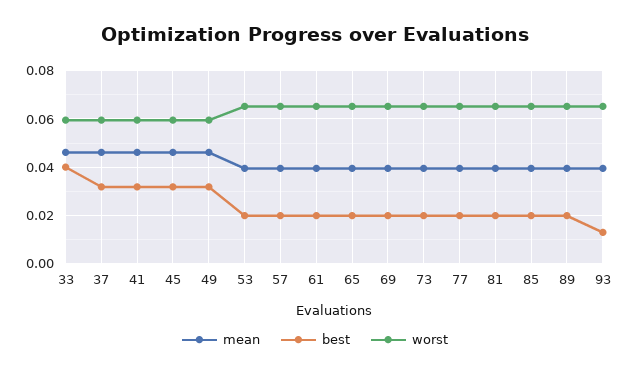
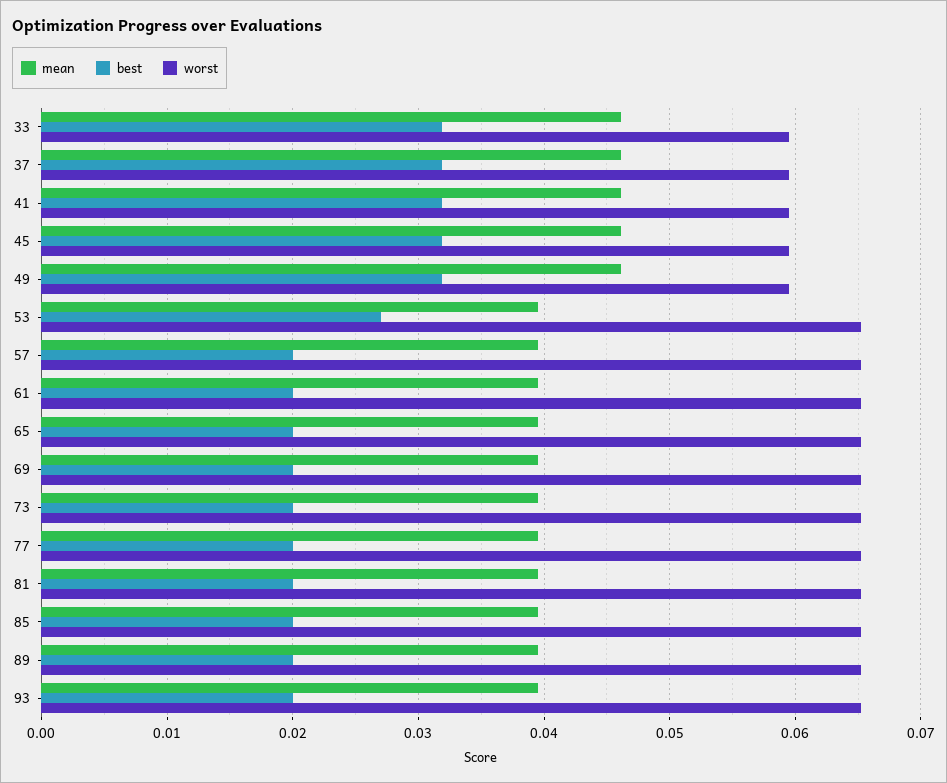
  {
    "mean": {
      "33": 0.046,
      "37": 0.046,
      "41": 0.046,
      "45": 0.046,
      "49": 0.046,
      "53": 0.04,
      "57": 0.04,
      "61": 0.04,
      "65": 0.04,
      "69": 0.04,
      "73": 0.04,
      "77": 0.04,
      "81": 0.04,
      "85": 0.04,
      "89": 0.04,
      "93": 0.04
    },
    "best": {
-     "33": 0.04,
+     "33": 0.032,
      "37": 0.032,
      "41": 0.032,
      "45": 0.032,
      "49": 0.032,
-     "53": 0.02,
+     "53": 0.027,
      "57": 0.02,
      "61": 0.02,
      "65": 0.02,
      "69": 0.02,
      "73": 0.02,
      "77": 0.02,
      "81": 0.02,
      "85": 0.02,
      "89": 0.02,
-     "93": 0.0125
+     "93": 0.02
    },
    "worst": {
      "33": 0.06,
      "37": 0.06,
      "41": 0.06,
      "45": 0.06,
      "49": 0.06,
      "53": 0.065,
      "57": 0.065,
      "61": 0.065,
      "65": 0.065,
      "69": 0.065,
      "73": 0.065,
      "77": 0.065,
      "81": 0.065,
      "85": 0.065,
      "89": 0.065,
      "93": 0.065
    }
  }

